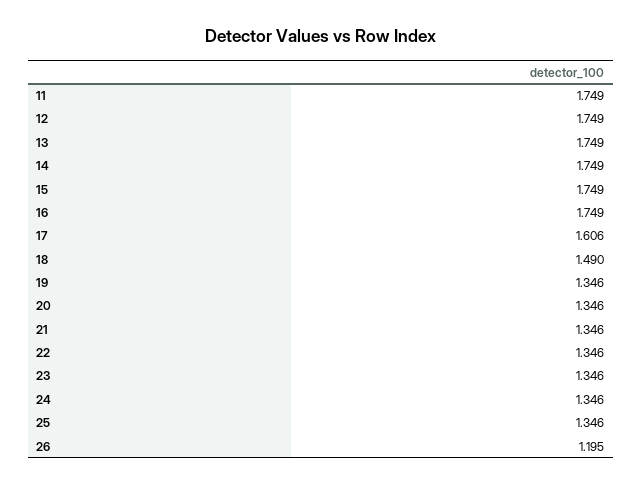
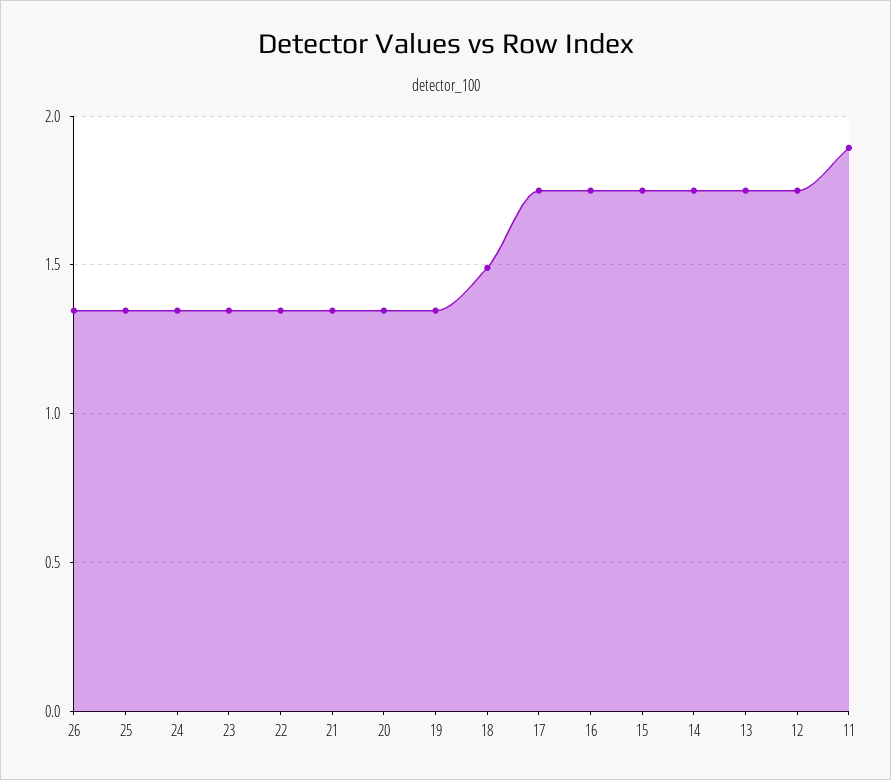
  {
-   "11": 1.749,
+   "11": 1.9,
    "12": 1.749,
    "13": 1.749,
    "14": 1.749,
    "15": 1.749,
    "16": 1.749,
-   "17": 1.606,
+   "17": 1.75,
    "18": 1.49,
    "19": 1.346,
    "20": 1.346,
    "21": 1.346,
    "22": 1.346,
    "23": 1.346,
    "24": 1.346,
    "25": 1.346,
-   "26": 1.195
+   "26": 1.35
  }

